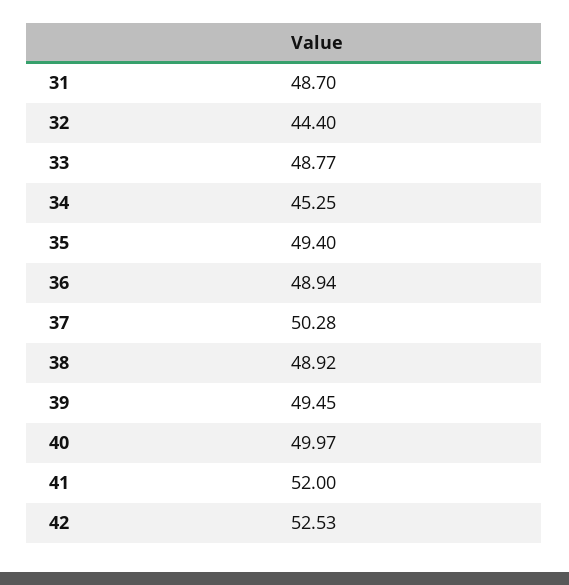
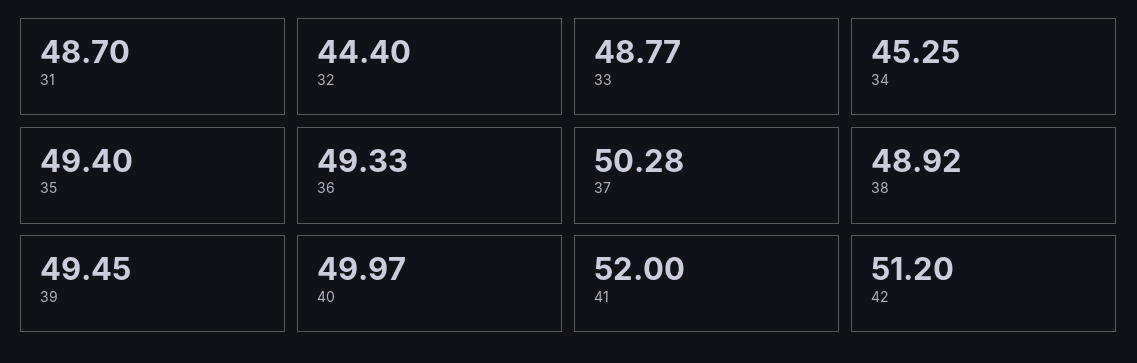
  {
    "31": 48.7,
    "32": 44.4,
    "33": 48.77,
    "34": 45.25,
    "35": 49.4,
-   "36": 48.94,
+   "36": 49.33,
    "37": 50.28,
    "38": 48.92,
    "39": 49.45,
    "40": 49.97,
    "41": 52,
-   "42": 52.53
+   "42": 51.2
  }

